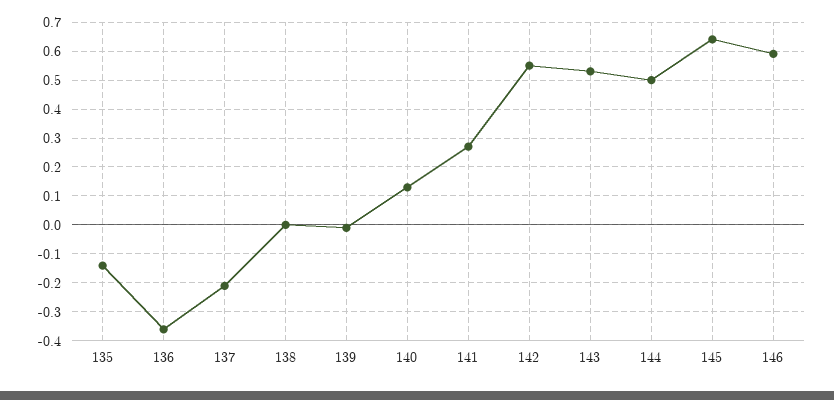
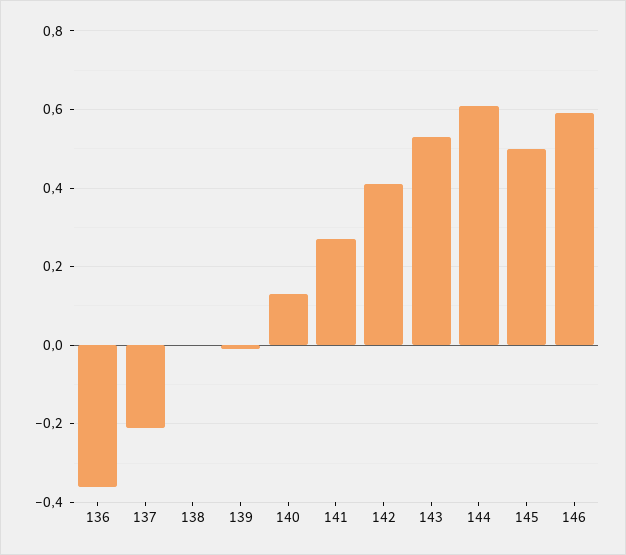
  {
-   "135": -0.15,
    "136": -0.35,
    "137": -0.2,
    "138": 0,
    "139": 0,
    "140": 0.15,
    "141": 0.25,
-   "142": 0.55,
+   "142": 0.4,
    "143": 0.55,
-   "144": 0.5,
+   "144": 0.6,
-   "145": 0.65,
+   "145": 0.5,
    "146": 0.6
  }

